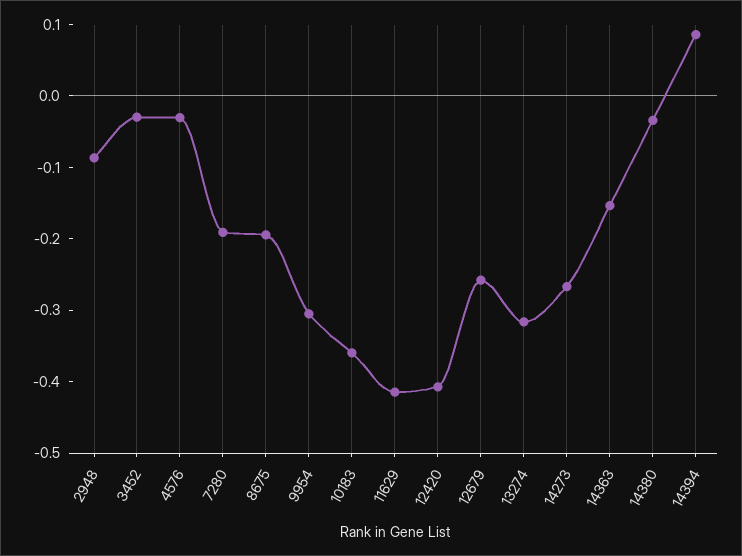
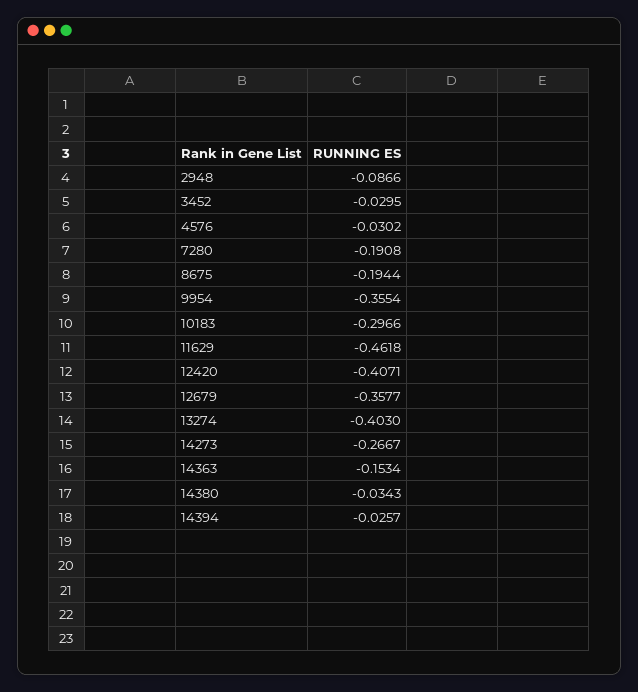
  {
    "2948": -0.0866,
    "3452": -0.0295,
    "4576": -0.0302,
    "7280": -0.1908,
    "8675": -0.1944,
-   "9954": -0.3,
+   "9954": -0.3554,
-   "10183": -0.36,
+   "10183": -0.2966,
-   "11629": -0.42,
+   "11629": -0.4618,
    "12420": -0.4071,
-   "12679": -0.26,
+   "12679": -0.3577,
-   "13274": -0.32,
+   "13274": -0.403,
    "14273": -0.2667,
    "14363": -0.1534,
    "14380": -0.0343,
-   "14394": 0.08
+   "14394": -0.0257
  }

